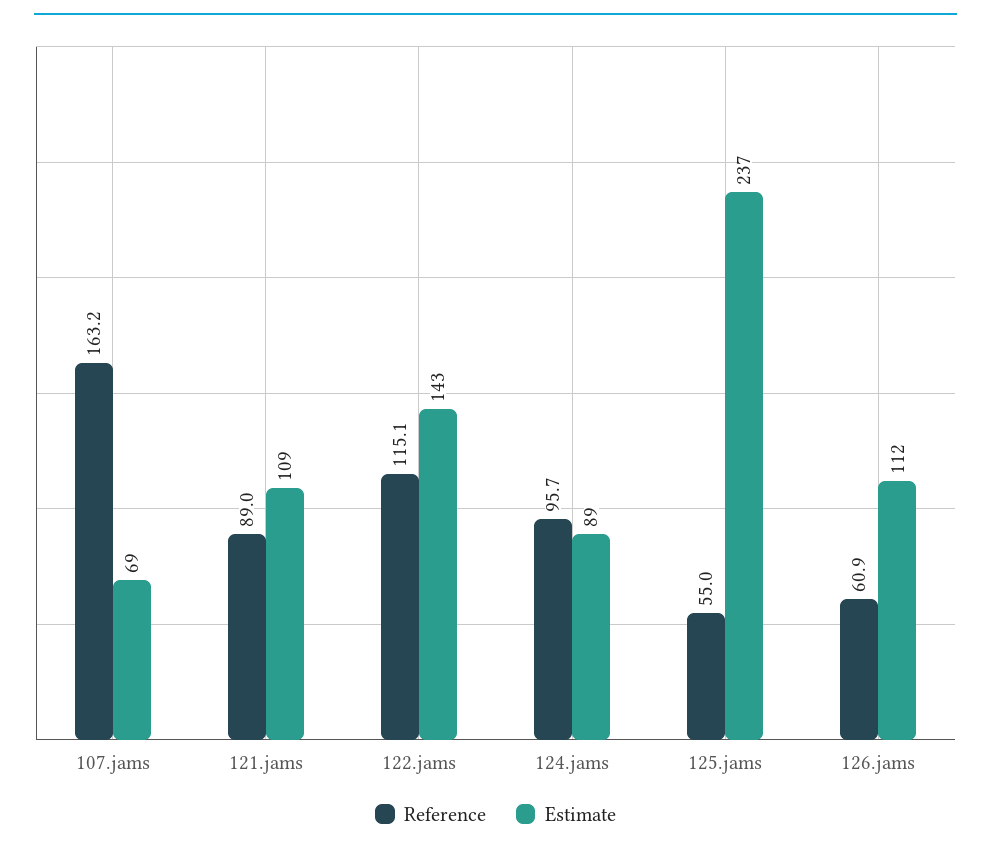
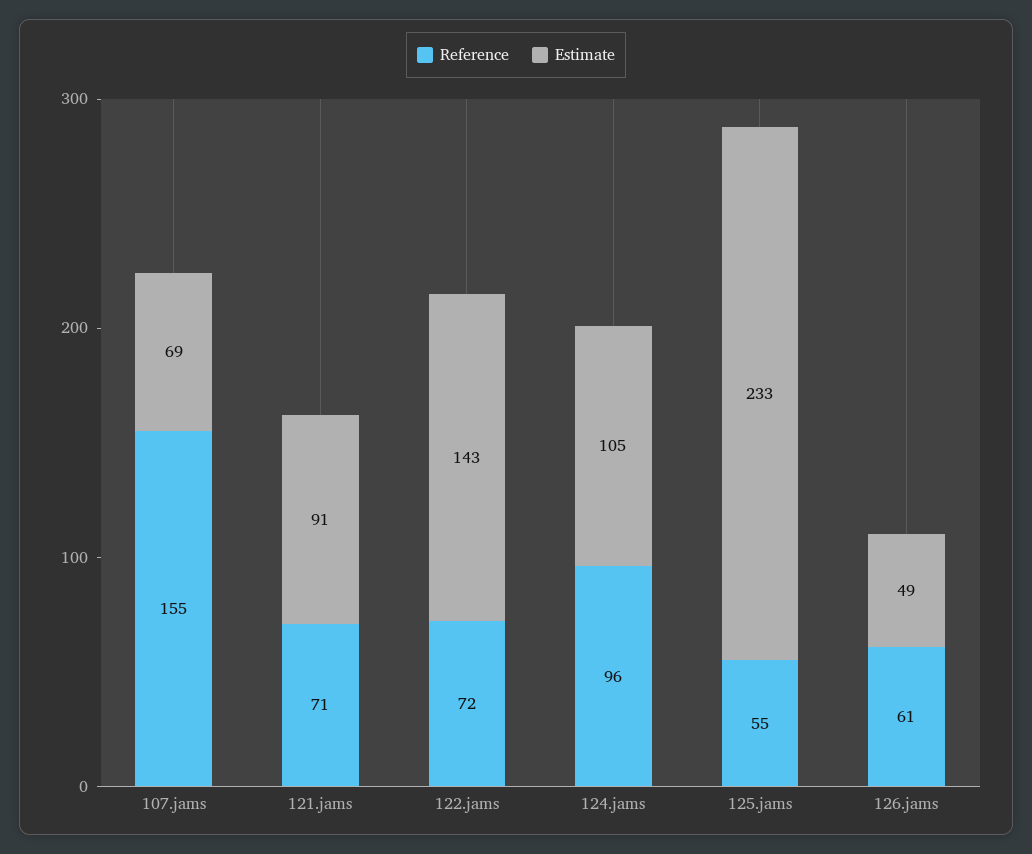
  {
    "Reference": {
-     "107.jams": 163.2,
+     "107.jams": 155,
-     "121.jams": 89,
+     "121.jams": 71,
-     "122.jams": 115.1,
+     "122.jams": 72,
      "124.jams": 95.7,
      "125.jams": 55,
      "126.jams": 60.9
    },
    "Estimate": {
      "107.jams": 69,
-     "121.jams": 109,
+     "121.jams": 91,
      "122.jams": 143,
-     "124.jams": 89,
+     "124.jams": 105,
-     "125.jams": 237,
+     "125.jams": 233,
-     "126.jams": 112
+     "126.jams": 49
    }
  }

